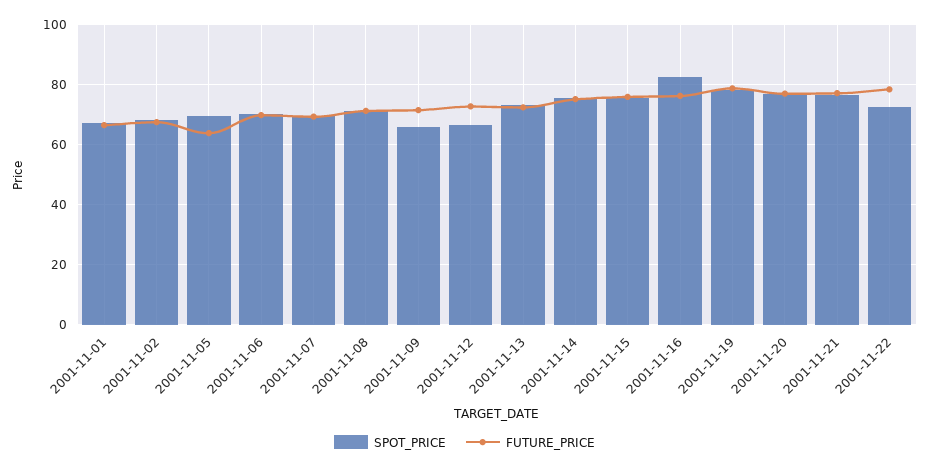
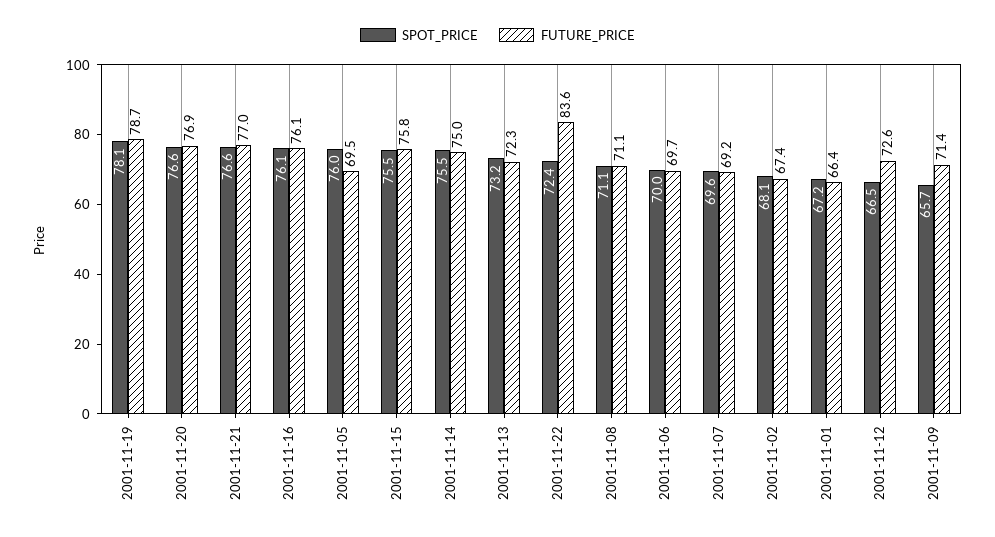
  {
    "SPOT_PRICE": {
      "2001-11-01": 67.2,
      "2001-11-02": 68.1,
-     "2001-11-05": 70,
+     "2001-11-05": 76,
      "2001-11-06": 70,
      "2001-11-07": 69.6,
      "2001-11-08": 71.1,
      "2001-11-09": 65.7,
      "2001-11-12": 66.5,
      "2001-11-13": 73.2,
      "2001-11-14": 75.5,
      "2001-11-15": 75.5,
-     "2001-11-16": 82,
+     "2001-11-16": 76.1,
      "2001-11-19": 78.1,
      "2001-11-20": 76.6,
      "2001-11-21": 76.6,
      "2001-11-22": 72.4
    },
    "FUTURE_PRICE": {
      "2001-11-01": 66.4,
      "2001-11-02": 67.4,
-     "2001-11-05": 64,
+     "2001-11-05": 69.5,
      "2001-11-06": 69.7,
      "2001-11-07": 69.2,
      "2001-11-08": 71.1,
      "2001-11-09": 71.4,
      "2001-11-12": 72.6,
      "2001-11-13": 72.3,
      "2001-11-14": 75,
      "2001-11-15": 75.8,
      "2001-11-16": 76.1,
      "2001-11-19": 78.7,
      "2001-11-20": 76.9,
      "2001-11-21": 77,
-     "2001-11-22": 78
+     "2001-11-22": 83.6
    }
  }

